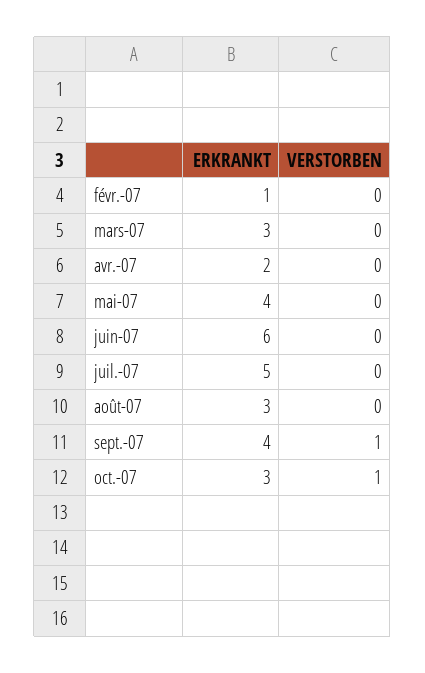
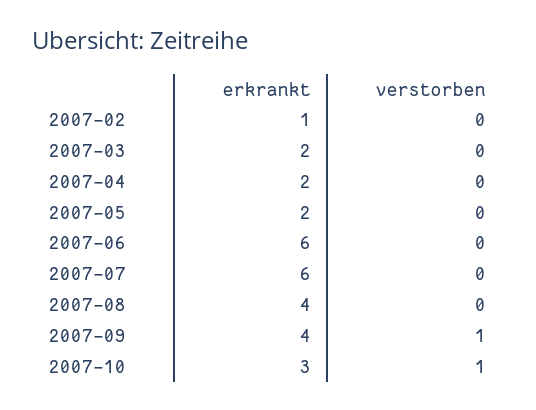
  {
    "ERKRANKT": {
      "févr.-07": 1,
-     "mars-07": 3,
+     "mars-07": 2,
      "avr.-07": 2,
-     "mai-07": 4,
+     "mai-07": 2,
      "juin-07": 6,
-     "juil.-07": 5,
+     "juil.-07": 6,
-     "août-07": 3,
+     "août-07": 4,
      "sept.-07": 4,
      "oct.-07": 3
    },
    "VERSTORBEN": {
      "févr.-07": 0,
      "mars-07": 0,
      "avr.-07": 0,
      "mai-07": 0,
      "juin-07": 0,
      "juil.-07": 0,
      "août-07": 0,
      "sept.-07": 1,
      "oct.-07": 1
    }
  }

